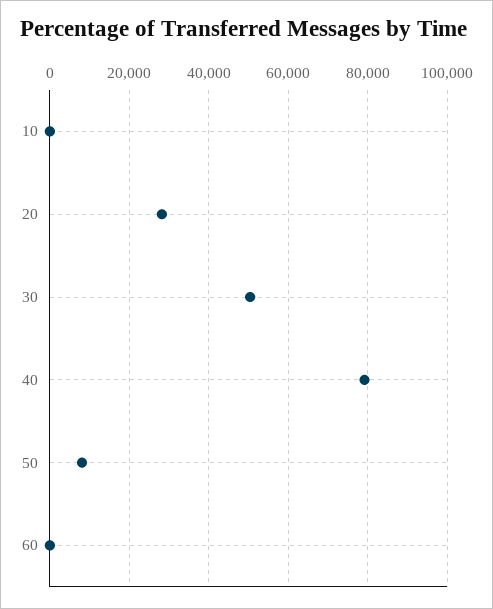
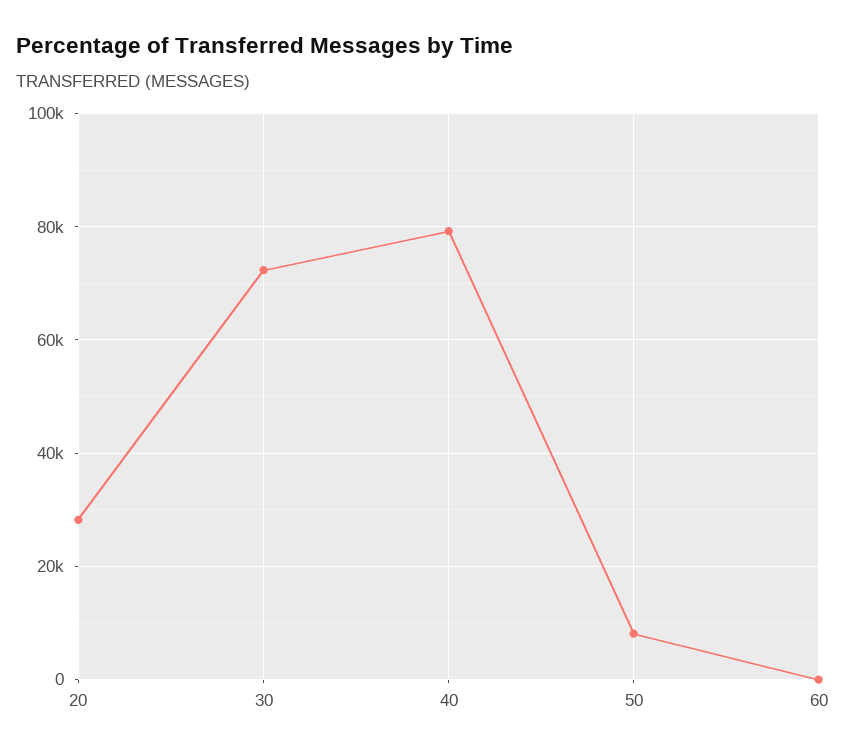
  {
-   "10": 0,
    "20": 28000,
-   "30": 50000,
+   "30": 72000,
    "40": 80000,
    "50": 8000,
    "60": 0
  }

